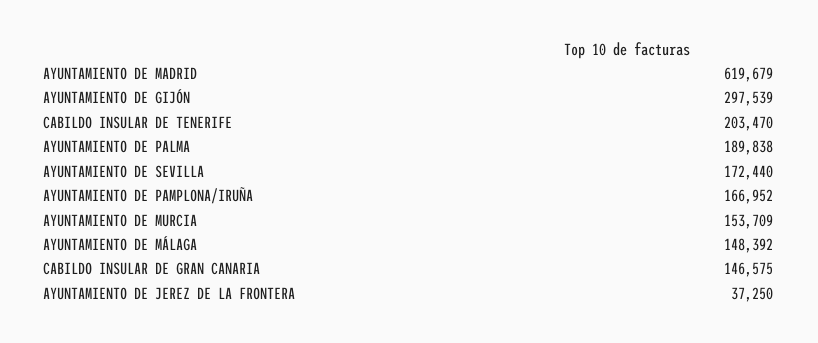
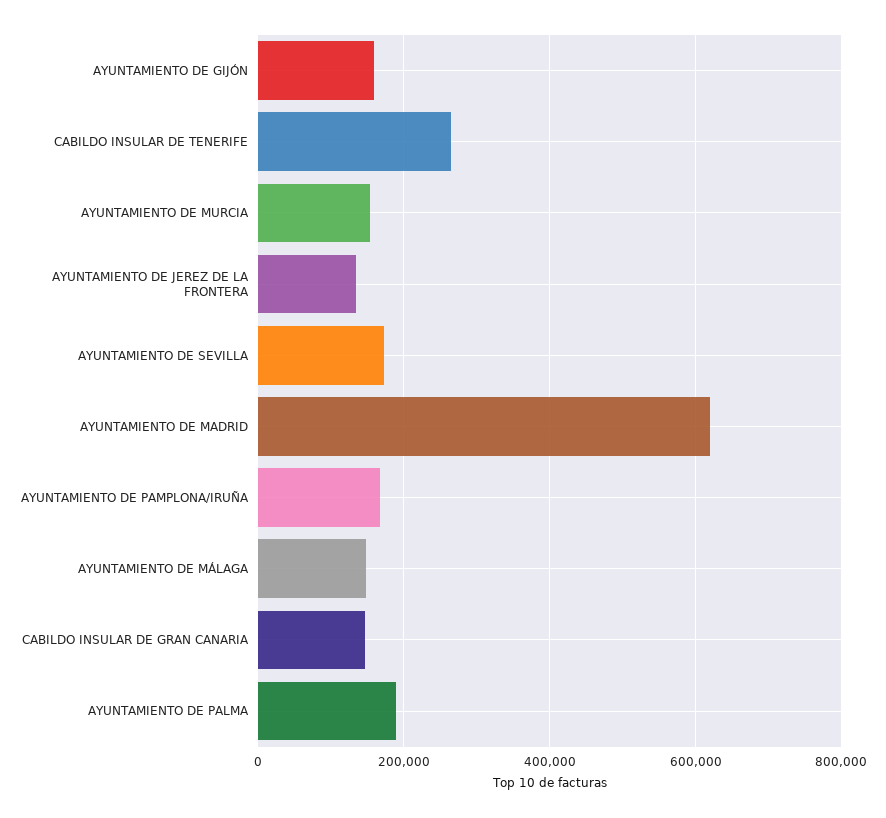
  {
    "AYUNTAMIENTO DE MADRID": 619679,
-   "AYUNTAMIENTO DE GIJÓN": 297539,
+   "AYUNTAMIENTO DE GIJÓN": 160000,
-   "CABILDO INSULAR DE TENERIFE": 203470,
+   "CABILDO INSULAR DE TENERIFE": 260000,
    "AYUNTAMIENTO DE PALMA": 189838,
    "AYUNTAMIENTO DE SEVILLA": 172440,
    "AYUNTAMIENTO DE PAMPLONA/IRUÑA": 166952,
    "AYUNTAMIENTO DE MURCIA": 153709,
    "AYUNTAMIENTO DE MÁLAGA": 148392,
    "CABILDO INSULAR DE GRAN CANARIA": 146575,
-   "AYUNTAMIENTO DE JEREZ DE LA FRONTERA": 37250
+   "AYUNTAMIENTO DE JEREZ DE LA FRONTERA": 140000
  }

